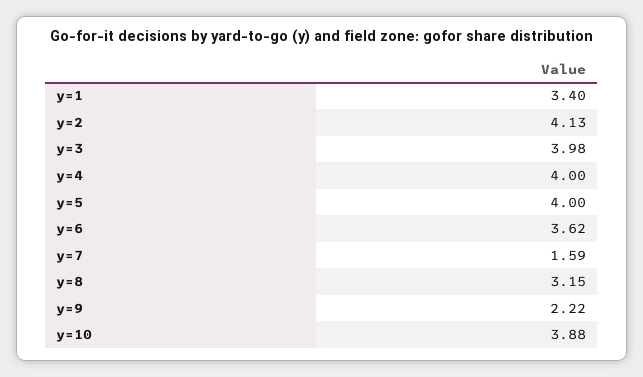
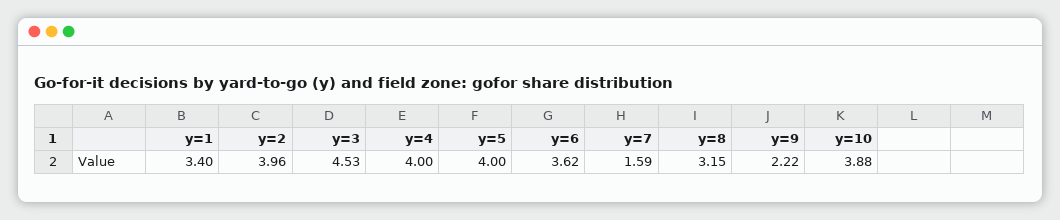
  {
    "y=1": 3.4,
-   "y=2": 4.13,
+   "y=2": 3.96,
-   "y=3": 3.98,
+   "y=3": 4.53,
    "y=4": 4,
    "y=5": 4,
    "y=6": 3.62,
    "y=7": 1.59,
    "y=8": 3.15,
    "y=9": 2.22,
    "y=10": 3.88
  }

